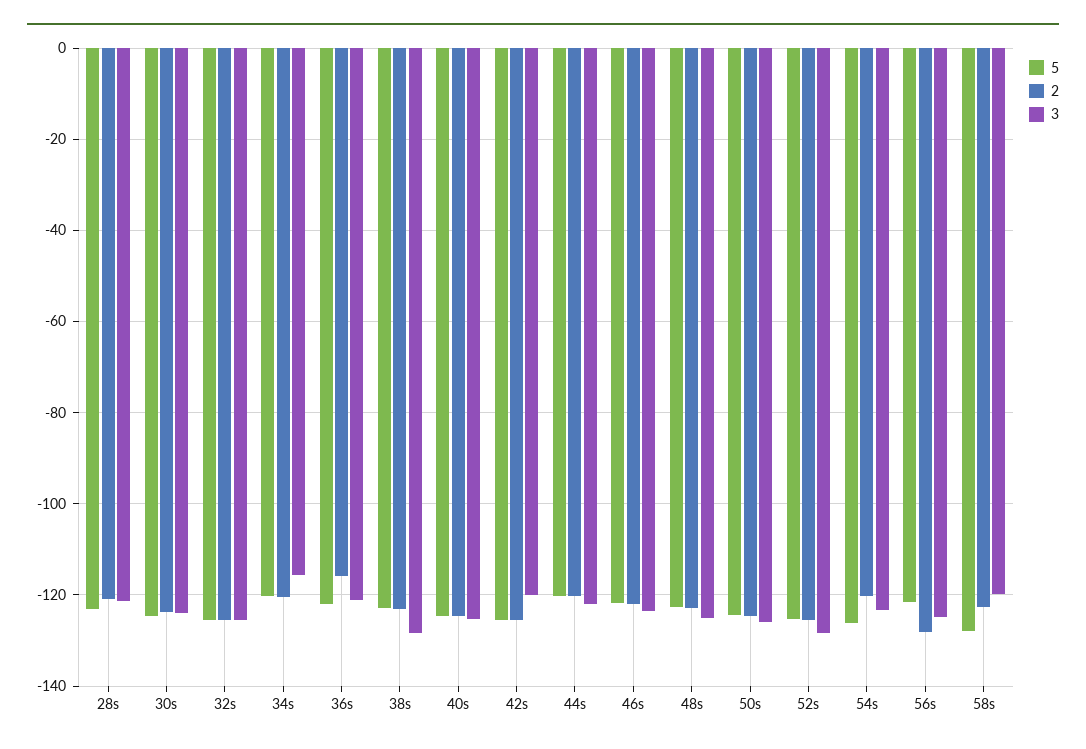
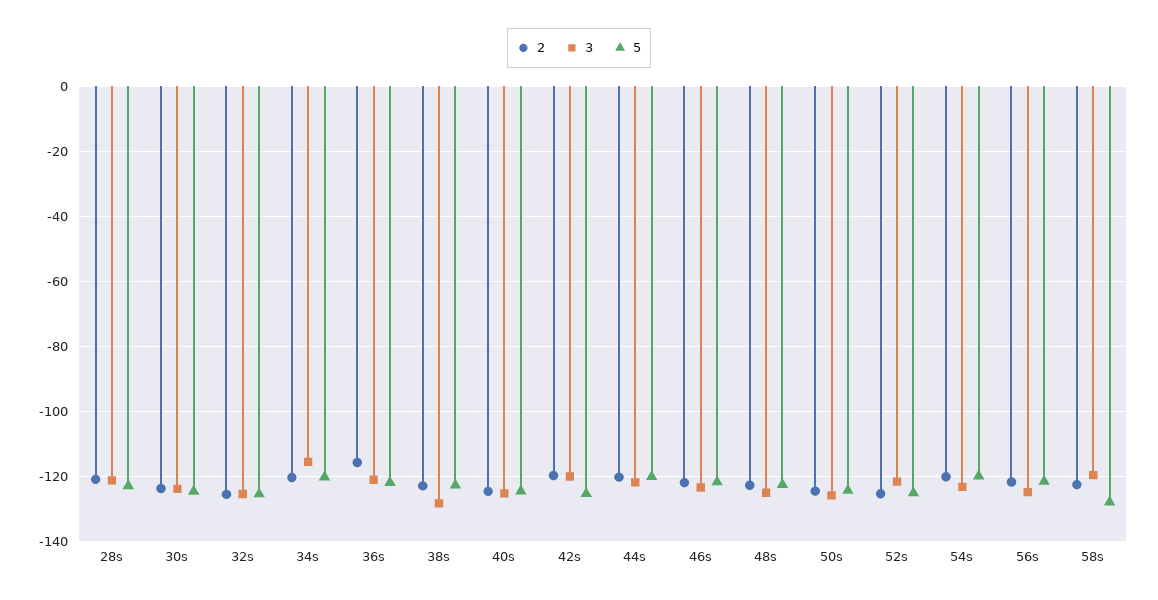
  {
    "5": {
      "28s": -124,
      "30s": -124,
      "32s": -126,
      "34s": -120,
      "36s": -122,
      "38s": -122,
      "40s": -124,
      "42s": -126,
      "44s": -120,
      "46s": -122,
      "48s": -122,
      "50s": -124,
      "52s": -126,
-     "54s": -126,
+     "54s": -120,
      "56s": -122,
      "58s": -128
    },
    "2": {
      "28s": -122,
      "30s": -124,
      "32s": -126,
      "34s": -120,
      "36s": -116,
      "38s": -124,
      "40s": -124,
-     "42s": -126,
+     "42s": -120,
      "44s": -120,
      "46s": -122,
      "48s": -122,
      "50s": -124,
      "52s": -126,
      "54s": -120,
-     "56s": -128,
+     "56s": -122,
      "58s": -122
    },
    "3": {
      "28s": -122,
      "30s": -124,
      "32s": -126,
      "34s": -116,
      "36s": -122,
      "38s": -128,
      "40s": -126,
      "42s": -120,
      "44s": -122,
      "46s": -124,
      "48s": -126,
      "50s": -126,
-     "52s": -128,
+     "52s": -122,
      "54s": -124,
      "56s": -124,
      "58s": -120
    }
  }

